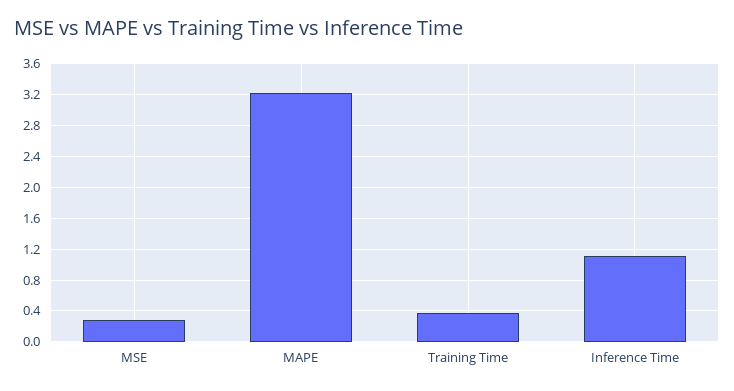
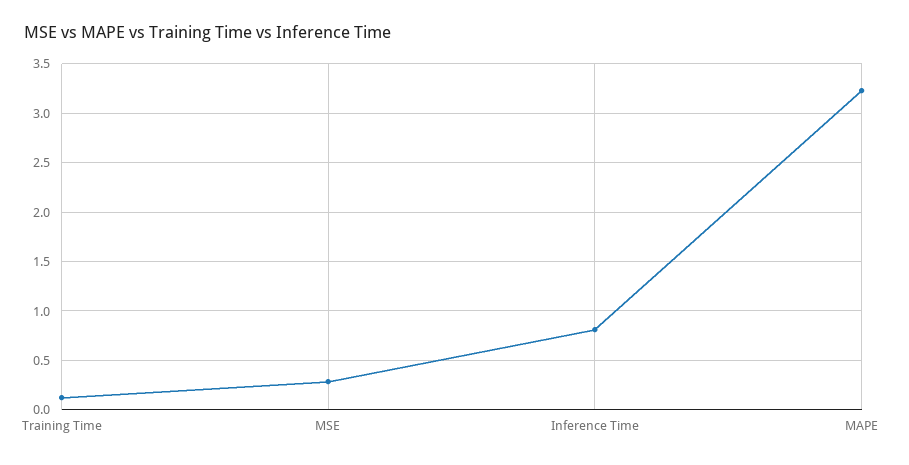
  {
    "MSE": 0.3,
    "MAPE": 3.2,
-   "Training Time": 0.4,
+   "Training Time": 0.1,
-   "Inference Time": 1.1
+   "Inference Time": 0.8
  }

